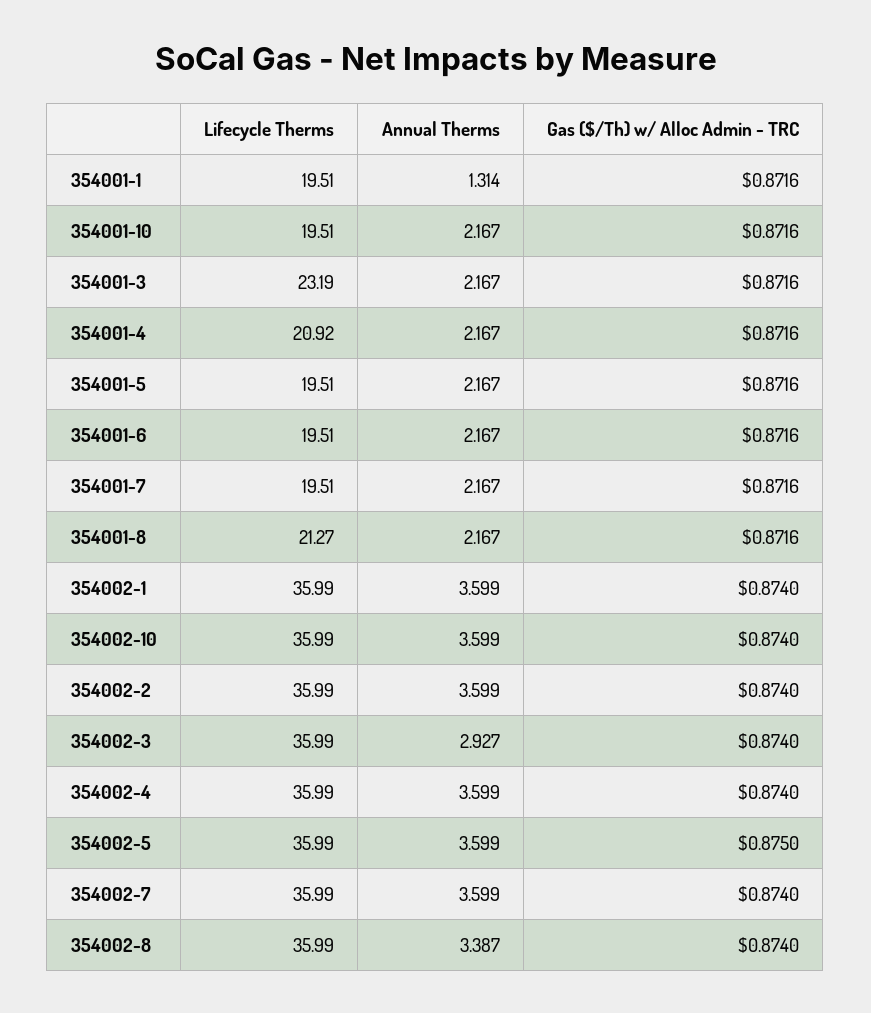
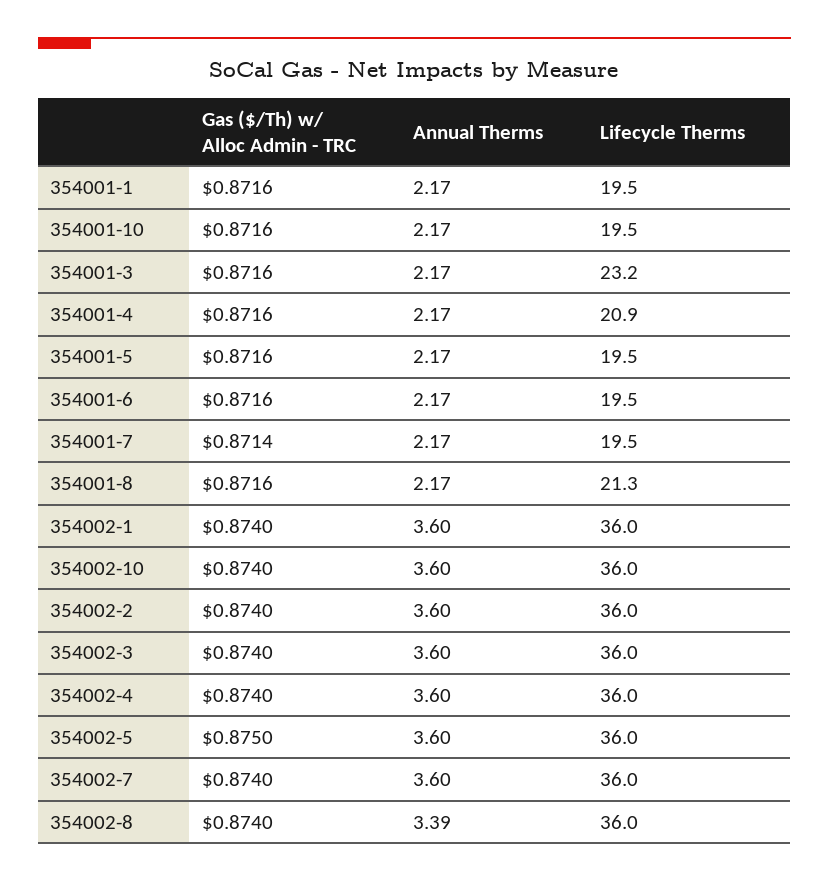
  {
    "Lifecycle Therms": {
      "354001-1": 19.51,
      "354001-10": 19.51,
      "354001-3": 23.19,
      "354001-4": 20.92,
      "354001-5": 19.51,
      "354001-6": 19.51,
      "354001-7": 19.51,
      "354001-8": 21.27,
      "354002-1": 35.99,
      "354002-10": 35.99,
      "354002-2": 35.99,
      "354002-3": 35.99,
      "354002-4": 35.99,
      "354002-5": 35.99,
      "354002-7": 35.99,
      "354002-8": 35.99
    },
    "Annual Therms": {
-     "354001-1": 1.314,
+     "354001-1": 2.17,
      "354001-10": 2.167,
      "354001-3": 2.167,
      "354001-4": 2.167,
      "354001-5": 2.167,
      "354001-6": 2.167,
      "354001-7": 2.167,
      "354001-8": 2.167,
      "354002-1": 3.599,
      "354002-10": 3.599,
      "354002-2": 3.599,
-     "354002-3": 2.927,
+     "354002-3": 3.6,
      "354002-4": 3.599,
      "354002-5": 3.599,
      "354002-7": 3.599,
      "354002-8": 3.387
    },
    "Gas ($/Th) w/ Alloc Admin - TRC": {
      "354001-1": 0.8716,
      "354001-10": 0.8716,
      "354001-3": 0.8716,
      "354001-4": 0.8716,
      "354001-5": 0.8716,
      "354001-6": 0.8716,
-     "354001-7": 0.8716,
+     "354001-7": 0.8714,
      "354001-8": 0.8716,
      "354002-1": 0.874,
      "354002-10": 0.874,
      "354002-2": 0.874,
      "354002-3": 0.874,
      "354002-4": 0.874,
      "354002-5": 0.875,
      "354002-7": 0.874,
      "354002-8": 0.874
    }
  }

